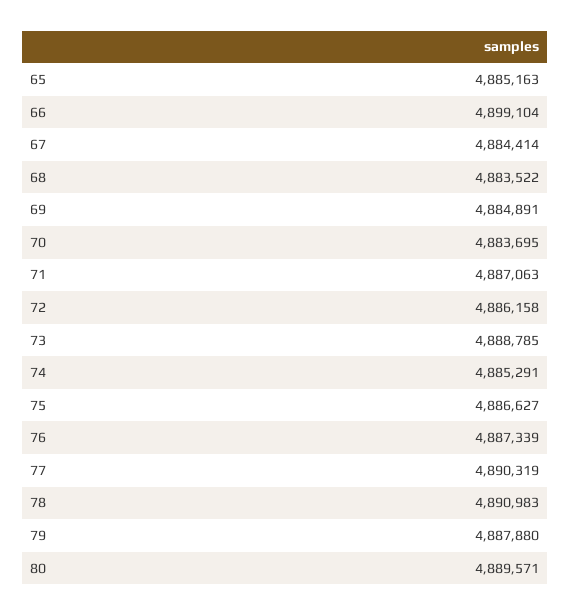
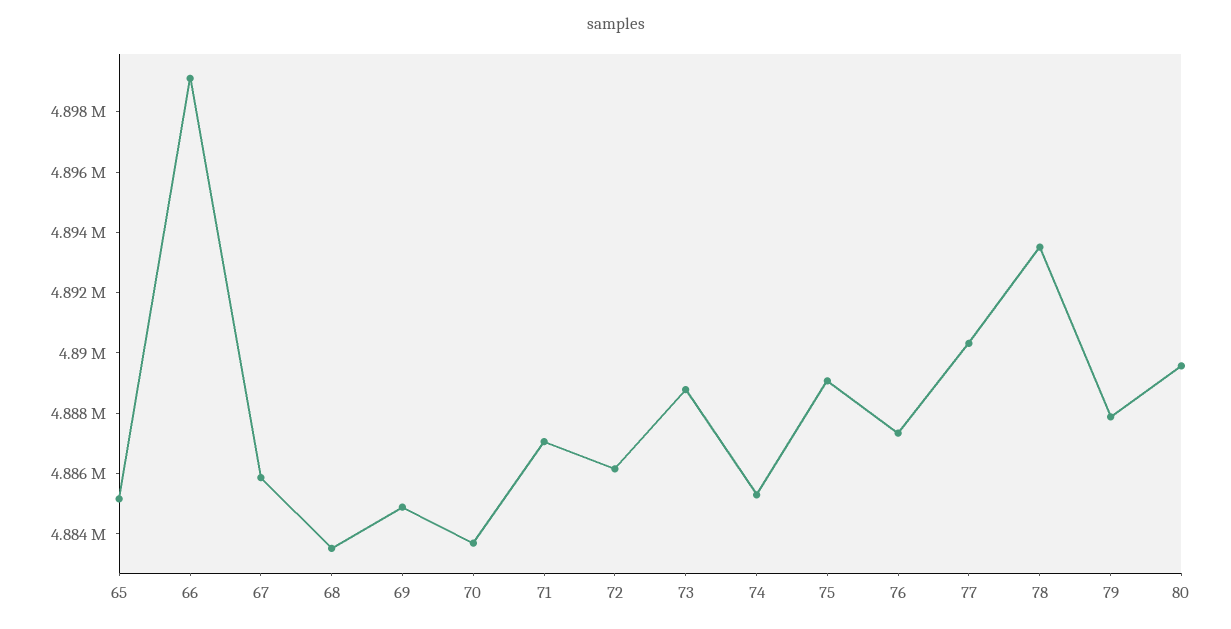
  {
    "65": 4885163,
    "66": 4899104,
-   "67": 4884414,
+   "67": 4886000,
    "68": 4883522,
    "69": 4884891,
    "70": 4883695,
    "71": 4887063,
    "72": 4886158,
    "73": 4888785,
    "74": 4885291,
-   "75": 4886627,
+   "75": 4889000,
    "76": 4887339,
    "77": 4890319,
-   "78": 4890983,
+   "78": 4893500,
    "79": 4887880,
    "80": 4889571
  }

